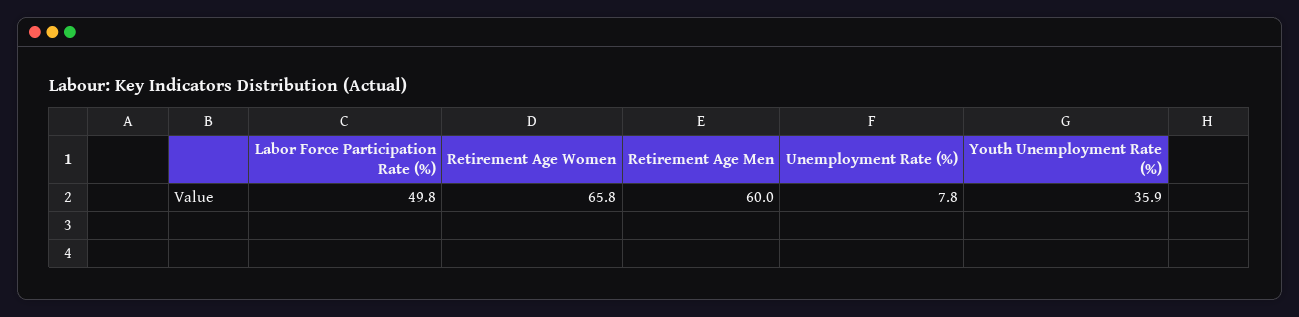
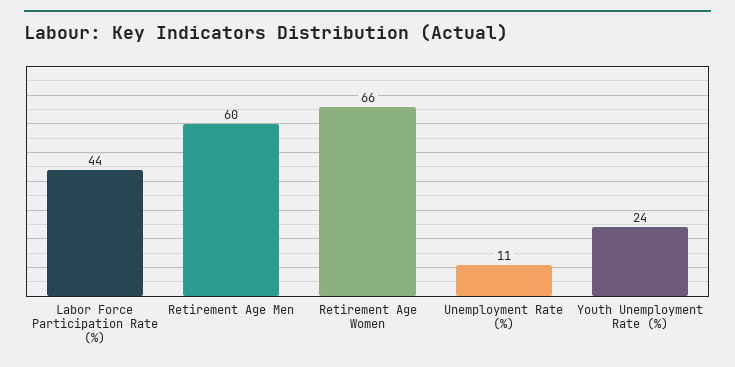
  {
-   "Labor Force Participation Rate (%)": 49.8,
+   "Labor Force Participation Rate (%)": 44,
    "Retirement Age Women": 65.8,
    "Retirement Age Men": 60,
-   "Unemployment Rate (%)": 7.8,
+   "Unemployment Rate (%)": 11,
-   "Youth Unemployment Rate (%)": 35.9
+   "Youth Unemployment Rate (%)": 24
  }

